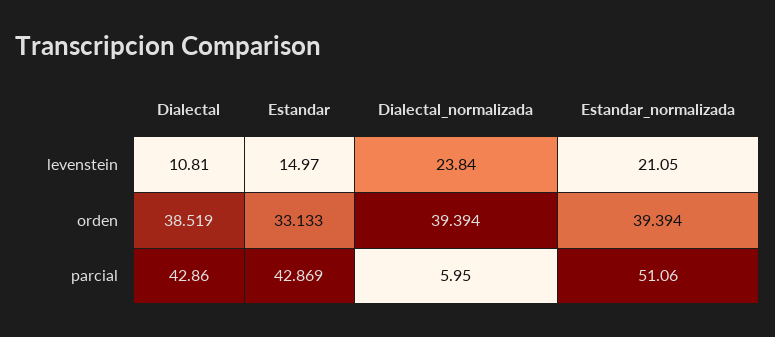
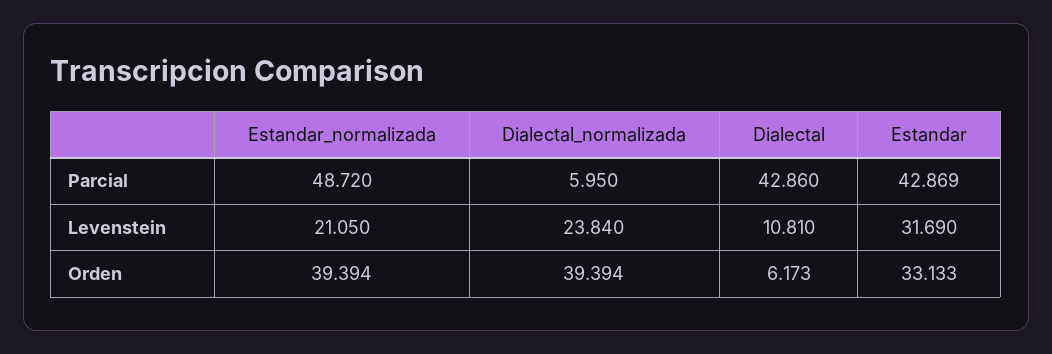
  {
    "Dialectal": {
      "levenstein": 10.81,
-     "orden": 38.519,
+     "orden": 6.173,
      "parcial": 42.86
    },
    "Estandar": {
-     "levenstein": 14.97,
+     "levenstein": 31.69,
      "orden": 33.133,
      "parcial": 42.869
    },
    "Dialectal_normalizada": {
      "levenstein": 23.84,
      "orden": 39.394,
      "parcial": 5.95
    },
    "Estandar_normalizada": {
      "levenstein": 21.05,
      "orden": 39.394,
-     "parcial": 51.06
+     "parcial": 48.72
    }
  }

